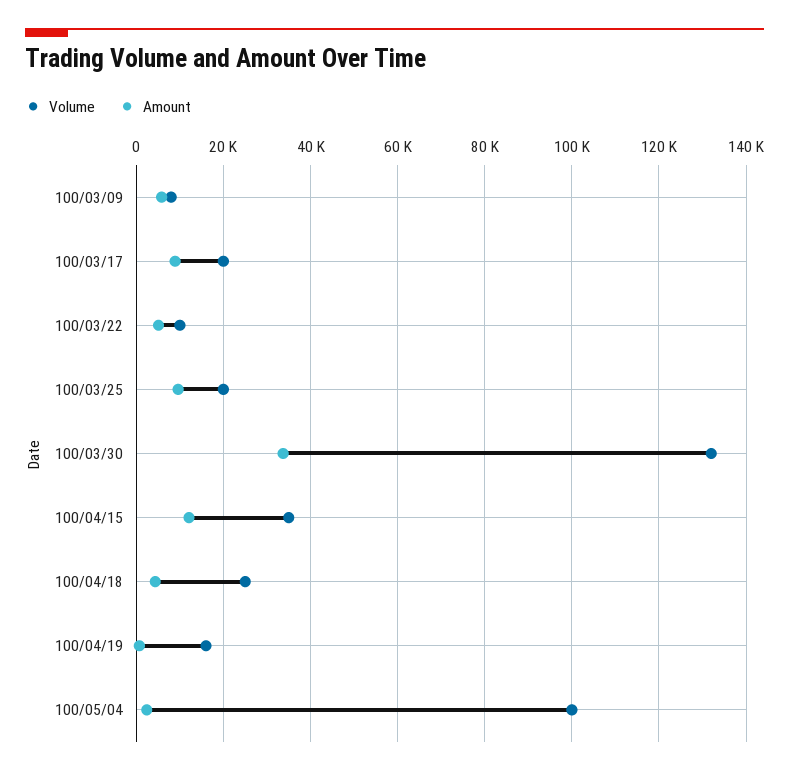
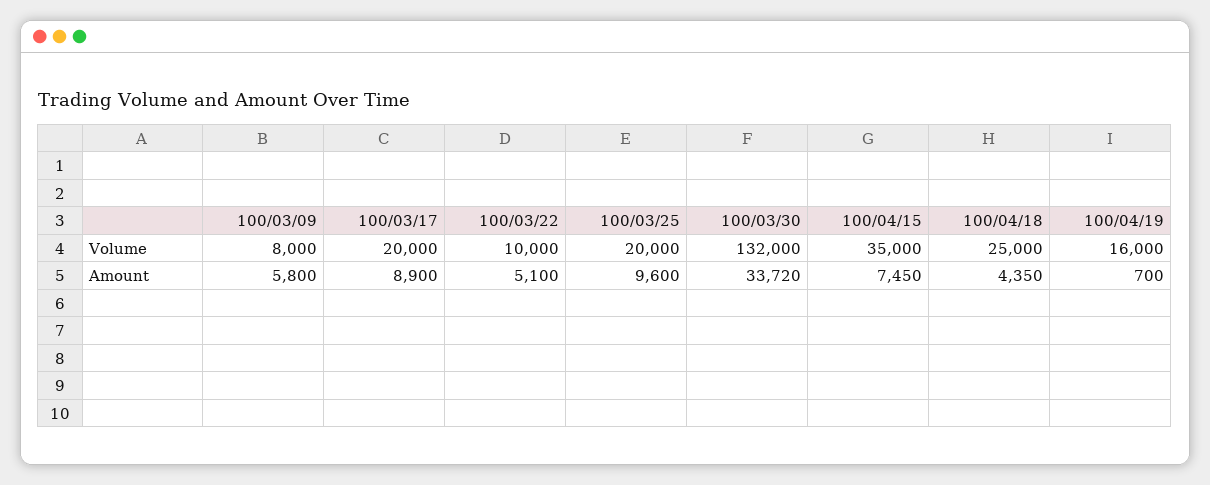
  {
    "Volume": {
      "100/03/09": 8000,
      "100/03/17": 20000,
      "100/03/22": 10000,
      "100/03/25": 20000,
      "100/03/30": 132000,
      "100/04/15": 35000,
      "100/04/18": 25000,
-     "100/04/19": 16000,
+     "100/04/19": 16000
-     "100/05/04": 100000
    },
    "Amount": {
      "100/03/09": 5800,
      "100/03/17": 8900,
      "100/03/22": 5100,
      "100/03/25": 9600,
      "100/03/30": 33720,
-     "100/04/15": 12000,
+     "100/04/15": 7450,
      "100/04/18": 4350,
-     "100/04/19": 700,
+     "100/04/19": 700
-     "100/05/04": 2000
    }
  }

